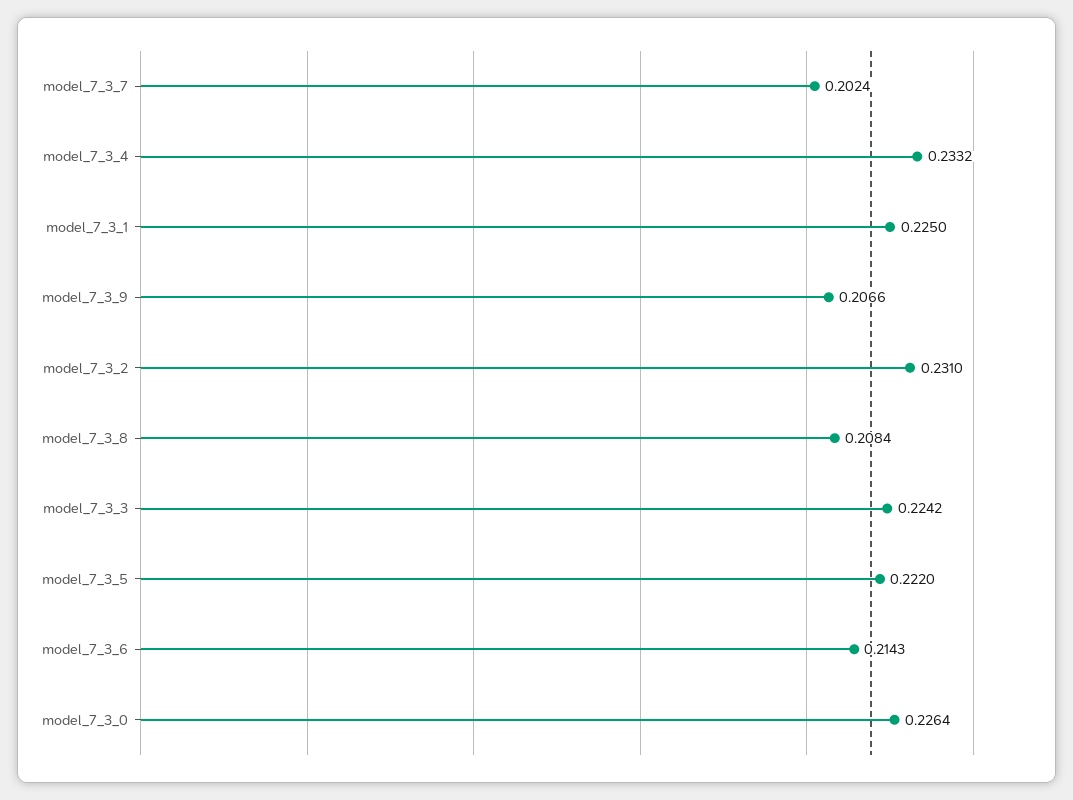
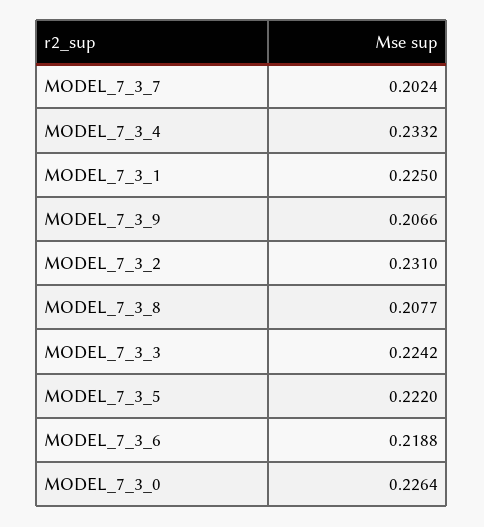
  {
    "model_7_3_7": 0.2024,
    "model_7_3_4": 0.2332,
    "model_7_3_1": 0.225,
    "model_7_3_9": 0.2066,
    "model_7_3_2": 0.231,
-   "model_7_3_8": 0.2084,
+   "model_7_3_8": 0.2077,
    "model_7_3_3": 0.2242,
    "model_7_3_5": 0.222,
-   "model_7_3_6": 0.2143,
+   "model_7_3_6": 0.2188,
    "model_7_3_0": 0.2264
  }

